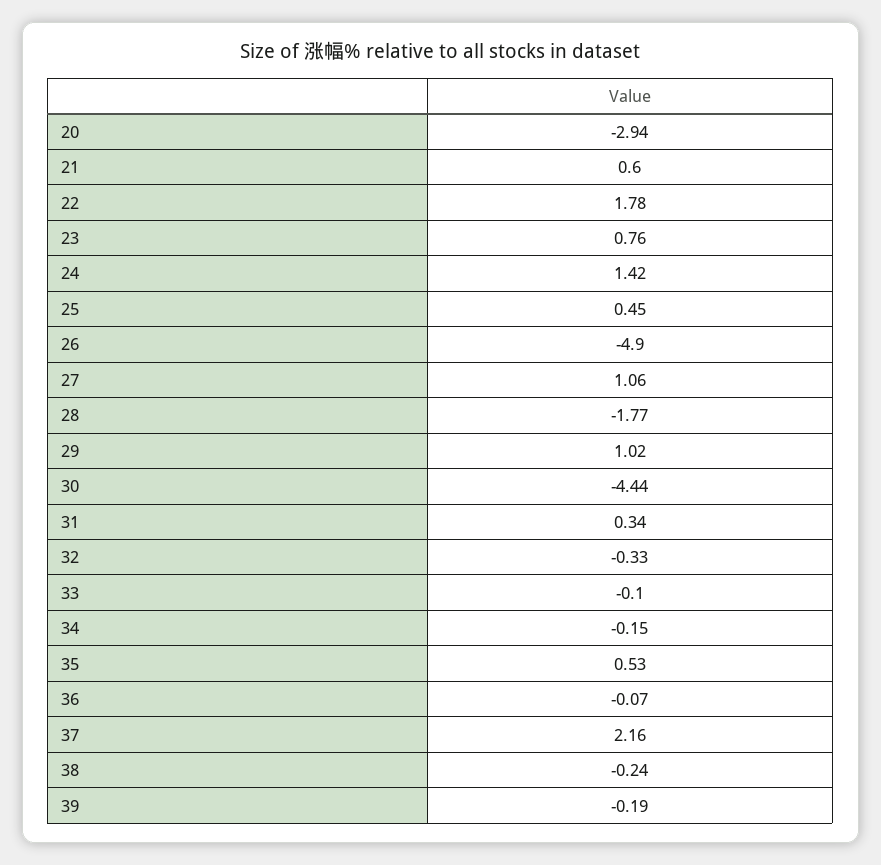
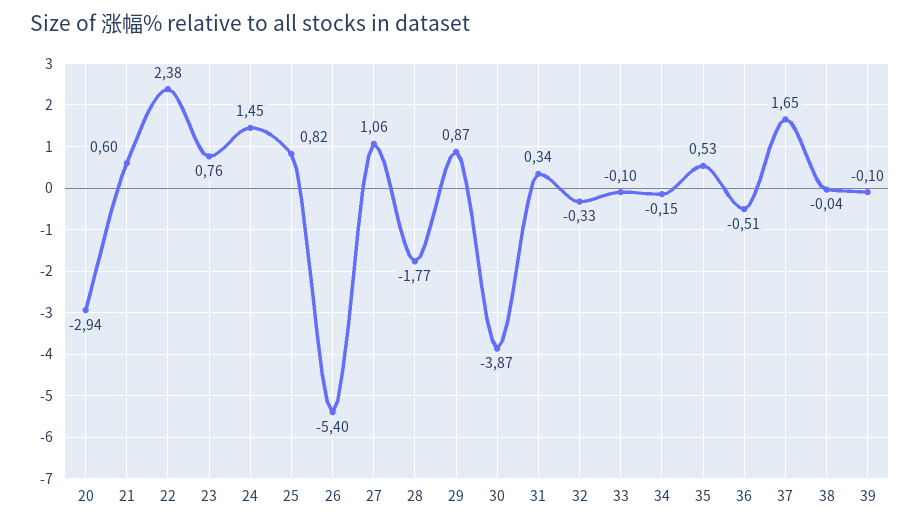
  {
    "20": -2.94,
    "21": 0.6,
-   "22": 1.78,
+   "22": 2.38,
    "23": 0.76,
-   "24": 1.42,
+   "24": 1.45,
-   "25": 0.45,
+   "25": 0.82,
-   "26": -4.9,
+   "26": -5.4,
    "27": 1.06,
    "28": -1.77,
-   "29": 1.02,
+   "29": 0.87,
-   "30": -4.44,
+   "30": -3.87,
    "31": 0.34,
    "32": -0.33,
    "33": -0.1,
    "34": -0.15,
    "35": 0.53,
-   "36": -0.07,
+   "36": -0.51,
-   "37": 2.16,
+   "37": 1.65,
-   "38": -0.24,
+   "38": -0.04,
-   "39": -0.19
+   "39": -0.1
  }

